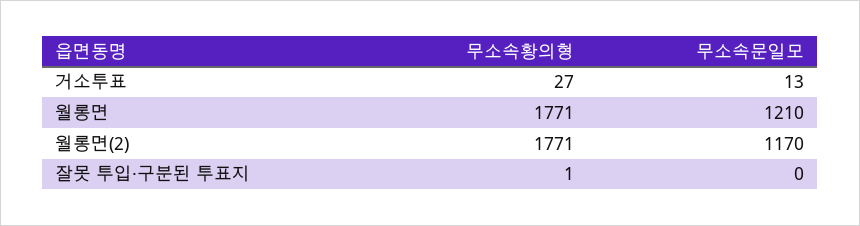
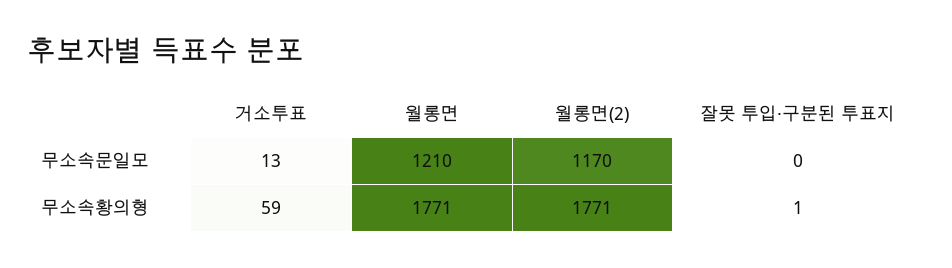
  {
    "무소속황의형": {
-     "거소투표": 27,
+     "거소투표": 59,
      "월롱면": 1771,
      "월롱면(2)": 1771,
      "잘못 투입·구분된 투표지": 1
    },
    "무소속문일모": {
      "거소투표": 13,
      "월롱면": 1210,
      "월롱면(2)": 1170,
      "잘못 투입·구분된 투표지": 0
    }
  }

